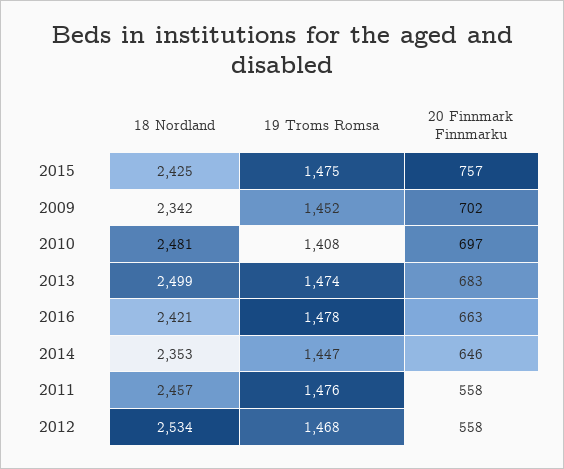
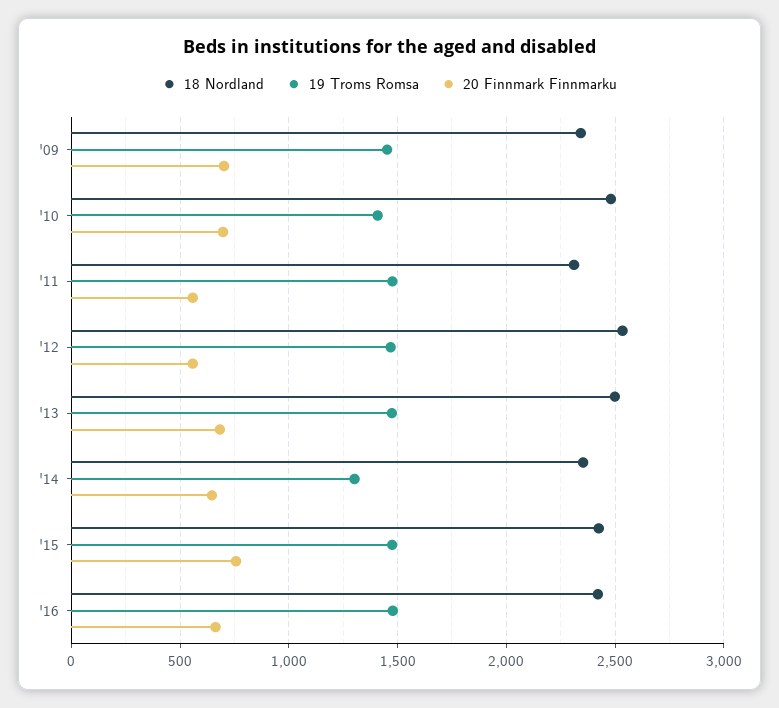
  {
    "18 Nordland": {
      "2015": 2425,
      "2009": 2342,
      "2010": 2481,
      "2013": 2499,
      "2016": 2421,
      "2014": 2353,
-     "2011": 2457,
+     "2011": 2300,
      "2012": 2534
    },
    "19 Troms Romsa": {
      "2015": 1475,
      "2009": 1452,
      "2010": 1408,
      "2013": 1474,
      "2016": 1478,
-     "2014": 1447,
+     "2014": 1300,
      "2011": 1476,
      "2012": 1468
    },
    "20 Finnmark Finnmarku": {
      "2015": 757,
      "2009": 702,
      "2010": 697,
      "2013": 683,
      "2016": 663,
      "2014": 646,
      "2011": 558,
      "2012": 558
    }
  }

